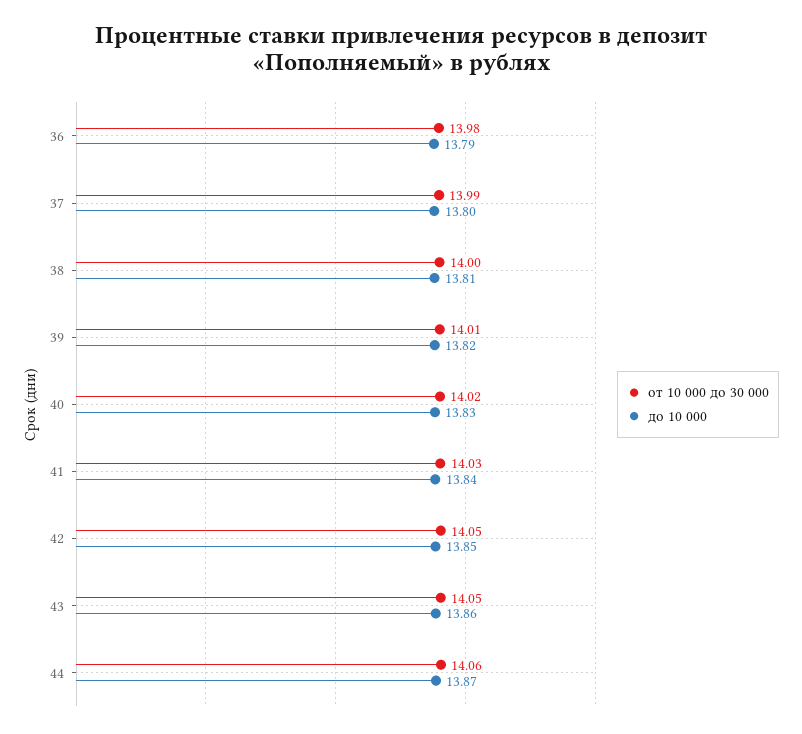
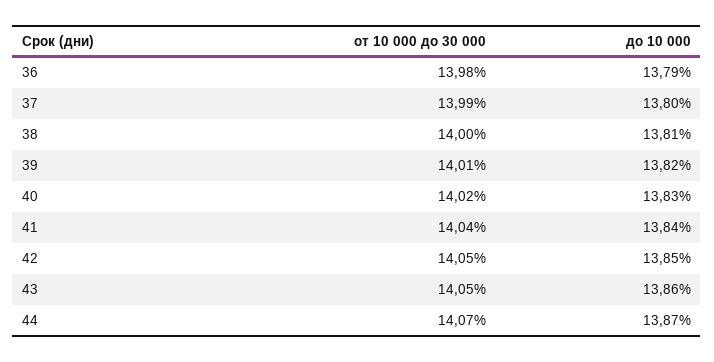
  {
    "от 10 000 до 30 000": {
      "36": 13.98,
      "37": 13.99,
      "38": 14,
      "39": 14.01,
      "40": 14.02,
-     "41": 14.03,
+     "41": 14.04,
      "42": 14.05,
      "43": 14.05,
-     "44": 14.06
+     "44": 14.07
    },
    "до 10 000": {
      "36": 13.79,
      "37": 13.8,
      "38": 13.81,
      "39": 13.82,
      "40": 13.83,
      "41": 13.84,
      "42": 13.85,
      "43": 13.86,
      "44": 13.87
    }
  }

